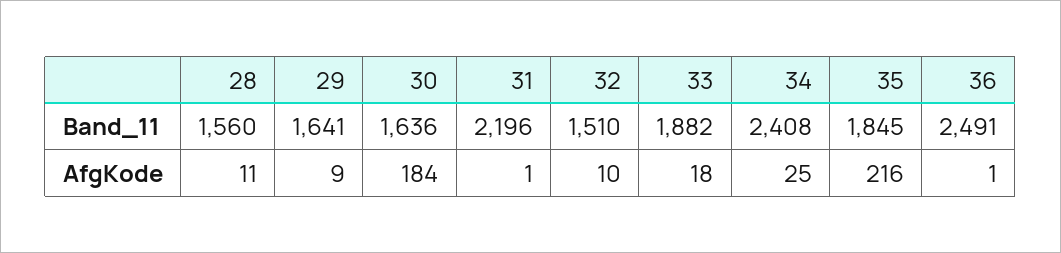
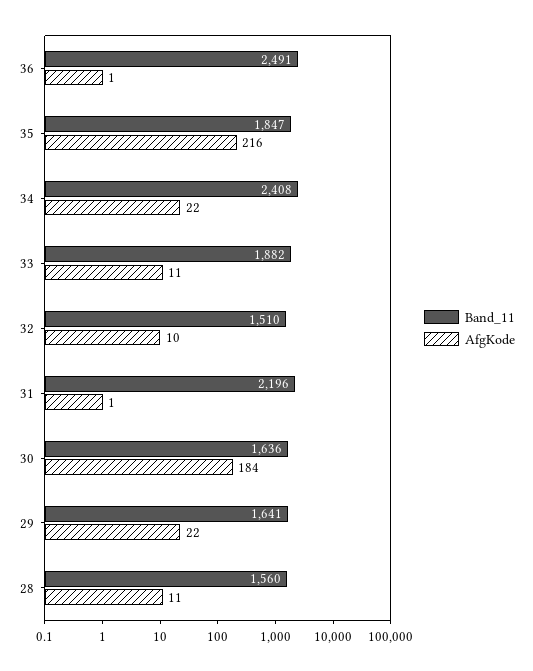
  {
    "Band_11": {
      "28": 1560,
      "29": 1641,
      "30": 1636,
      "31": 2196,
      "32": 1510,
      "33": 1882,
      "34": 2408,
-     "35": 1845,
+     "35": 1847,
      "36": 2491
    },
    "AfgKode": {
      "28": 11,
-     "29": 9,
+     "29": 22,
      "30": 184,
      "31": 1,
      "32": 10,
-     "33": 18,
+     "33": 11,
-     "34": 25,
+     "34": 22,
      "35": 216,
      "36": 1
    }
  }

